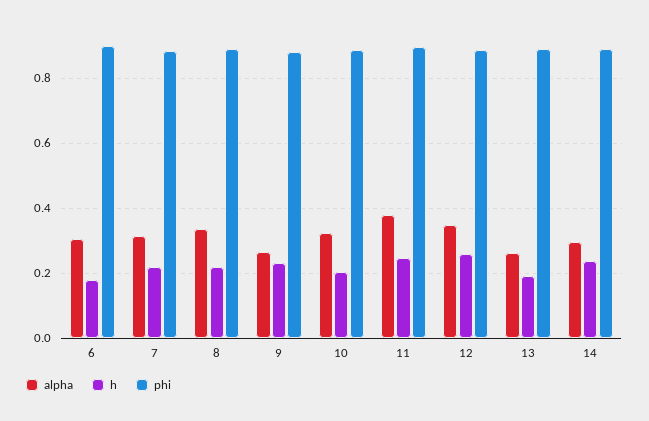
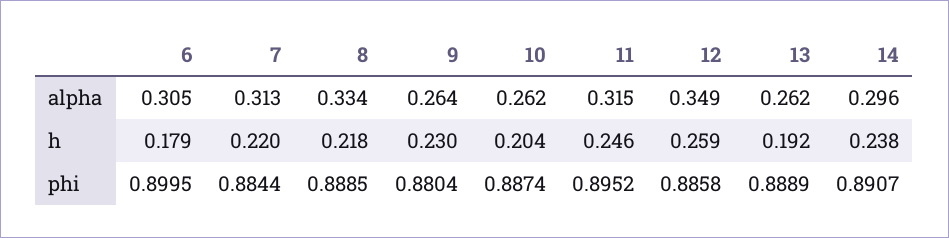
  {
    "alpha": {
      "6": 0.305,
      "7": 0.313,
      "8": 0.334,
      "9": 0.264,
-     "10": 0.32,
+     "10": 0.262,
-     "11": 0.38,
+     "11": 0.315,
      "12": 0.349,
      "13": 0.262,
      "14": 0.296
    },
    "h": {
      "6": 0.179,
      "7": 0.22,
      "8": 0.218,
      "9": 0.23,
      "10": 0.204,
      "11": 0.246,
      "12": 0.259,
      "13": 0.192,
      "14": 0.238
    },
    "phi": {
      "6": 0.8995,
      "7": 0.8844,
      "8": 0.8885,
      "9": 0.8804,
      "10": 0.8874,
      "11": 0.8952,
      "12": 0.8858,
      "13": 0.8889,
      "14": 0.8907
    }
  }

